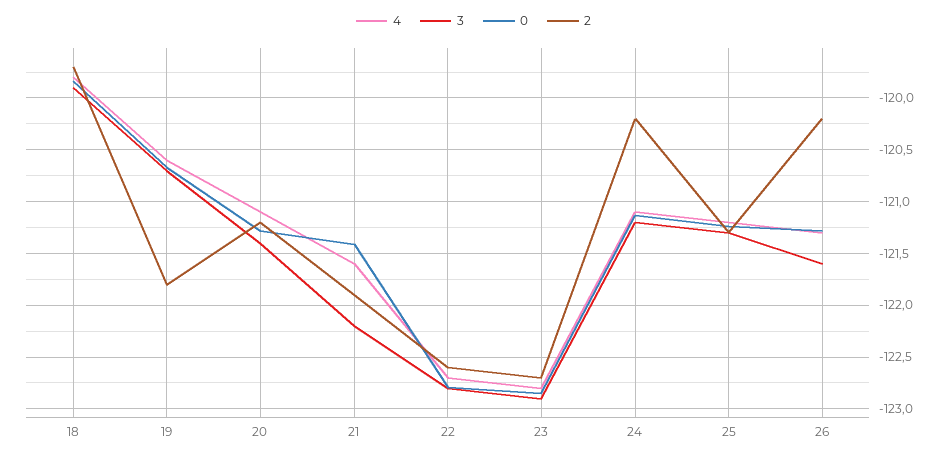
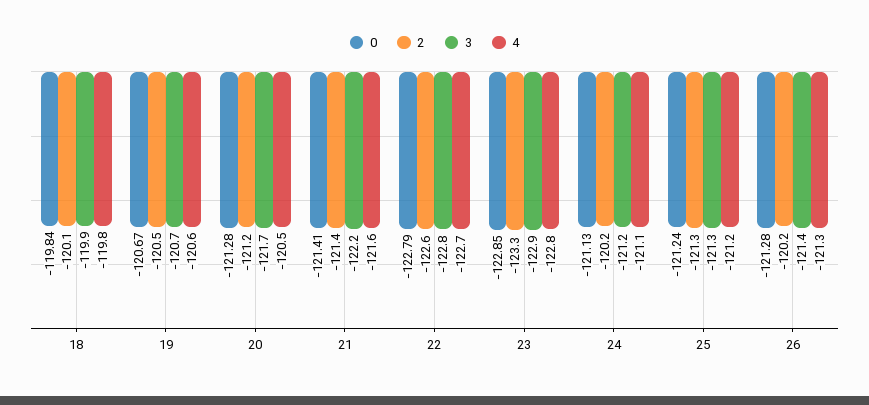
  {
    "4": {
      "18": -119.8,
      "19": -120.6,
-     "20": -121.1,
+     "20": -120.5,
      "21": -121.6,
      "22": -122.7,
      "23": -122.8,
      "24": -121.1,
      "25": -121.2,
      "26": -121.3
    },
    "3": {
      "18": -119.9,
      "19": -120.7,
-     "20": -121.4,
+     "20": -121.7,
      "21": -122.2,
      "22": -122.8,
      "23": -122.9,
      "24": -121.2,
      "25": -121.3,
-     "26": -121.6
+     "26": -121.4
    },
    "0": {
      "18": -119.84,
      "19": -120.67,
      "20": -121.28,
      "21": -121.41,
      "22": -122.79,
      "23": -122.85,
      "24": -121.13,
      "25": -121.24,
      "26": -121.28
    },
    "2": {
-     "18": -119.7,
+     "18": -120.1,
-     "19": -121.8,
+     "19": -120.5,
      "20": -121.2,
-     "21": -121.9,
+     "21": -121.4,
      "22": -122.6,
-     "23": -122.7,
+     "23": -123.3,
      "24": -120.2,
      "25": -121.3,
      "26": -120.2
    }
  }

